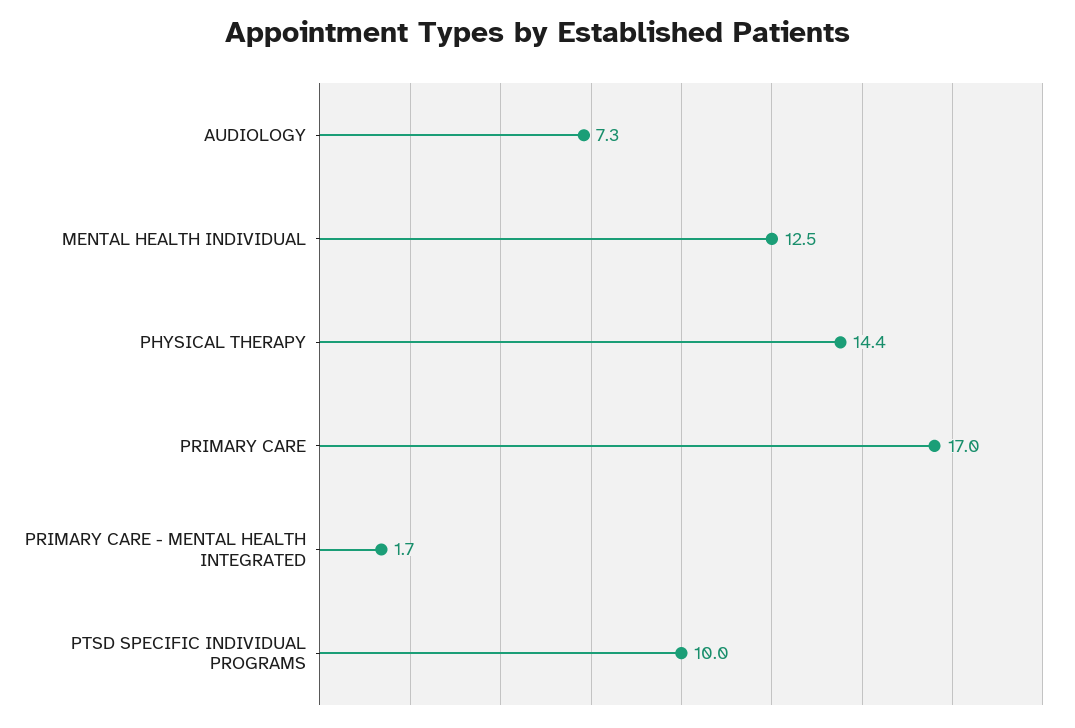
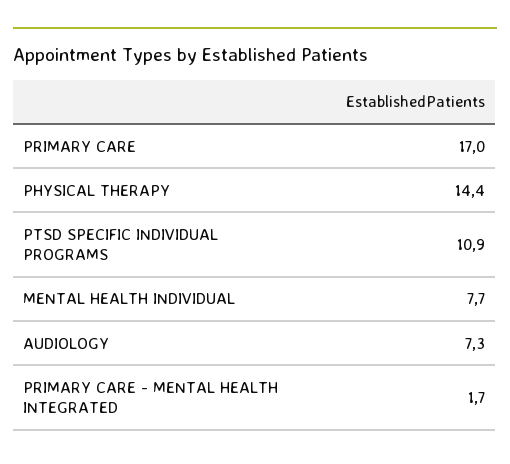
  {
    "AUDIOLOGY": 7.3,
-   "MENTAL HEALTH INDIVIDUAL": 12.5,
+   "MENTAL HEALTH INDIVIDUAL": 7.7,
    "PHYSICAL THERAPY": 14.4,
    "PRIMARY CARE": 17,
    "PRIMARY CARE - MENTAL HEALTH INTEGRATED": 1.7,
-   "PTSD SPECIFIC INDIVIDUAL PROGRAMS": 10
+   "PTSD SPECIFIC INDIVIDUAL PROGRAMS": 10.9
  }

